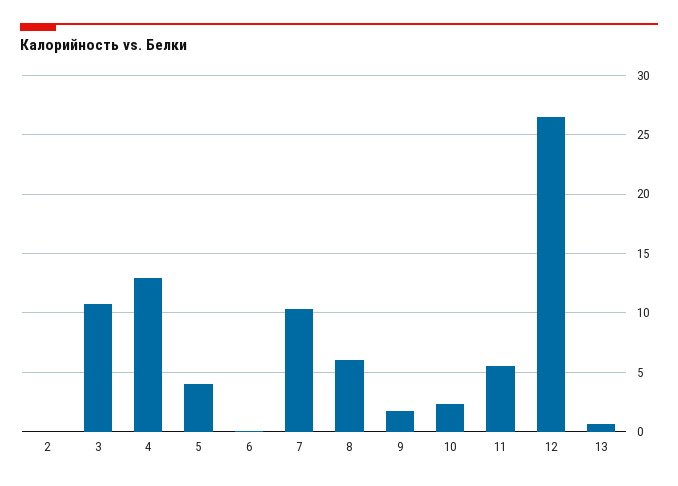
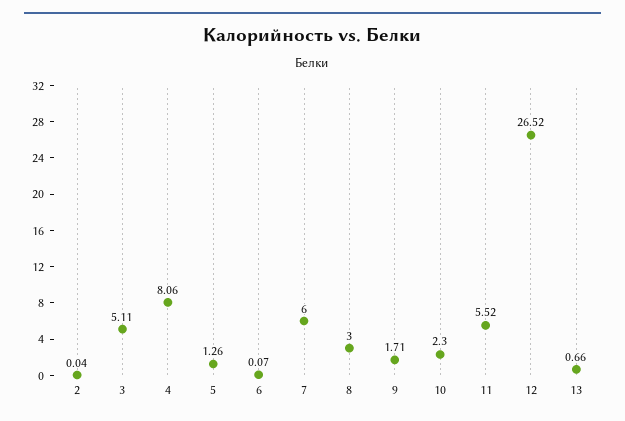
  {
    "2": 0.04,
-   "3": 11,
+   "3": 5.11,
-   "4": 13,
+   "4": 8.06,
-   "5": 4,
+   "5": 1.26,
    "6": 0.07,
-   "7": 10,
+   "7": 6,
-   "8": 6,
+   "8": 3,
    "9": 1.71,
    "10": 2.3,
    "11": 5.52,
    "12": 26.52,
    "13": 0.66
  }

